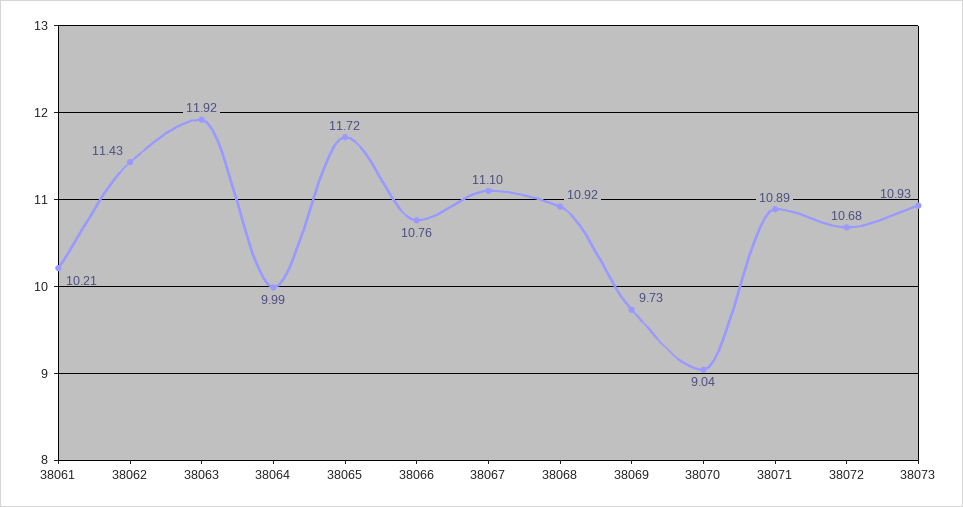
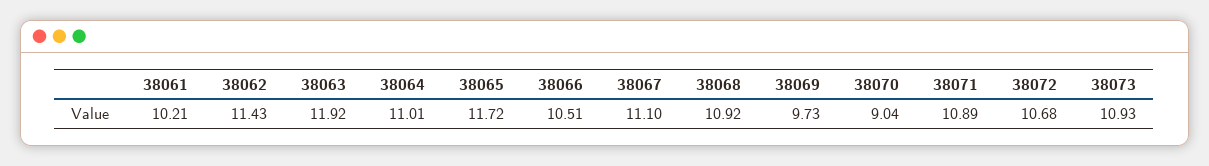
  {
    "38061": 10.21,
    "38062": 11.43,
    "38063": 11.92,
-   "38064": 9.99,
+   "38064": 11.01,
    "38065": 11.72,
-   "38066": 10.76,
+   "38066": 10.51,
    "38067": 11.1,
    "38068": 10.92,
    "38069": 9.73,
    "38070": 9.04,
    "38071": 10.89,
    "38072": 10.68,
    "38073": 10.93
  }

